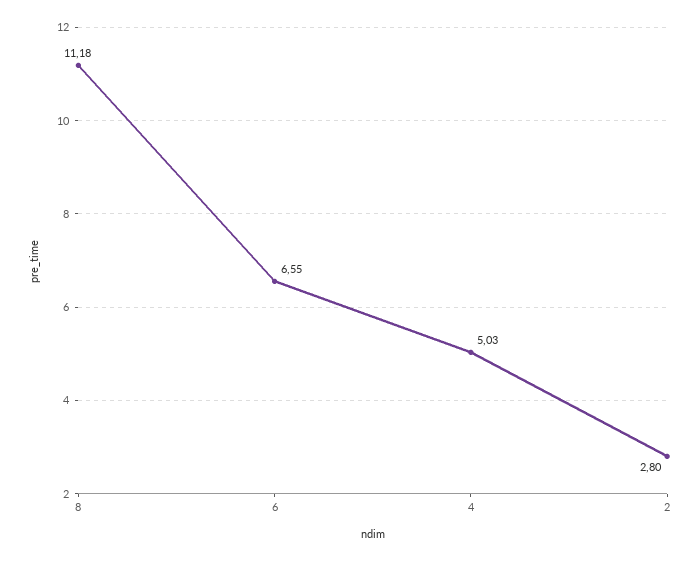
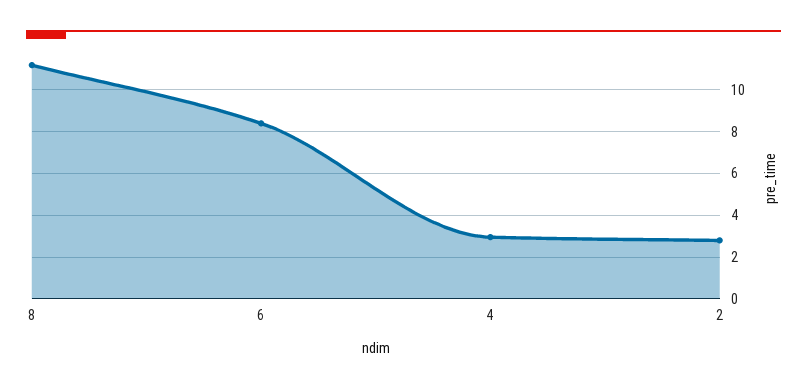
  {
    "8": 11.18,
-   "6": 6.55,
+   "6": 8.5,
-   "4": 5.03,
+   "4": 3,
    "2": 2.8
  }

